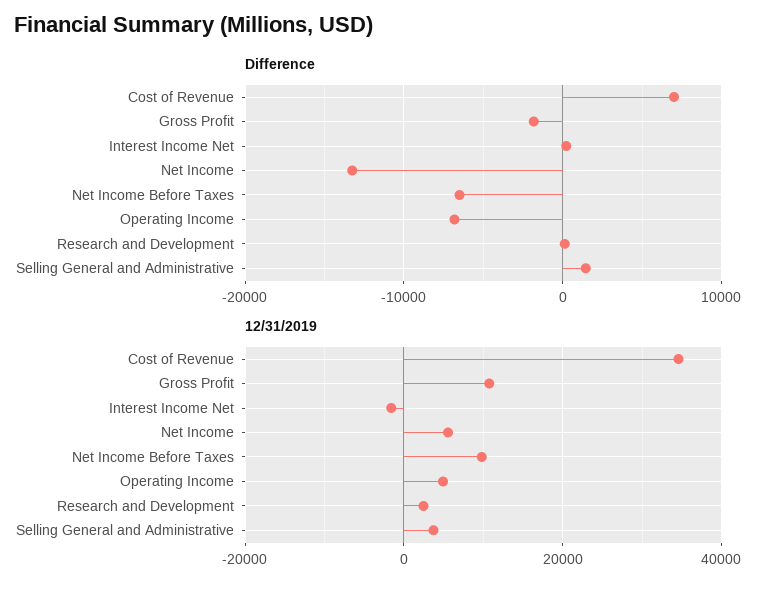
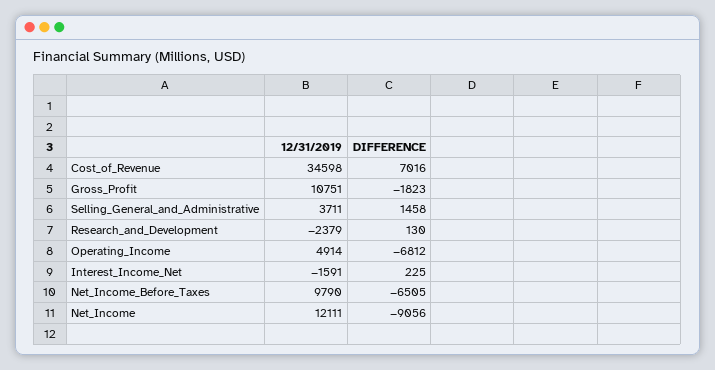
  {
    "Difference": {
      "Cost of Revenue": 7016,
      "Gross Profit": -1823,
      "Interest Income Net": 225,
-     "Net Income": -13000,
+     "Net Income": -9056,
      "Net Income Before Taxes": -6505,
      "Operating Income": -6812,
      "Research and Development": 130,
      "Selling General and Administrative": 1458
    },
    "12/31/2019": {
      "Cost of Revenue": 34598,
      "Gross Profit": 10751,
      "Interest Income Net": -1591,
-     "Net Income": 6000,
+     "Net Income": 12111,
      "Net Income Before Taxes": 9790,
      "Operating Income": 4914,
-     "Research and Development": 2000,
+     "Research and Development": -2379,
      "Selling General and Administrative": 3711
    }
  }

